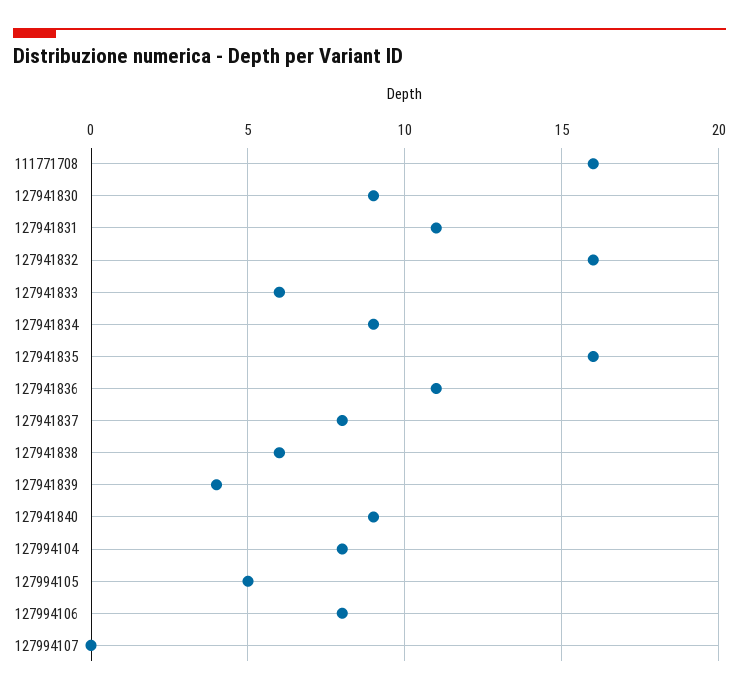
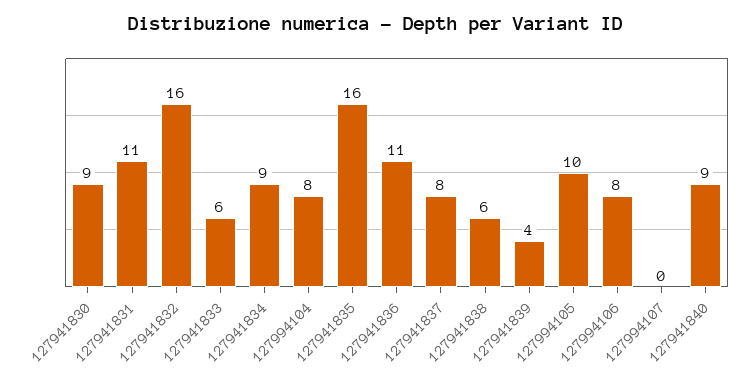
  {
-   "111771708": 16,
    "127941830": 9,
    "127941831": 11,
    "127941832": 16,
    "127941833": 6,
    "127941834": 9,
    "127941835": 16,
    "127941836": 11,
    "127941837": 8,
    "127941838": 6,
    "127941839": 4,
    "127941840": 9,
    "127994104": 8,
-   "127994105": 5,
+   "127994105": 10,
    "127994106": 8,
    "127994107": 0
  }

